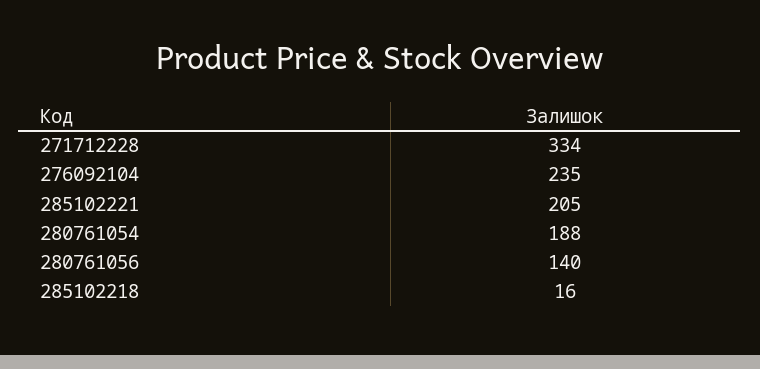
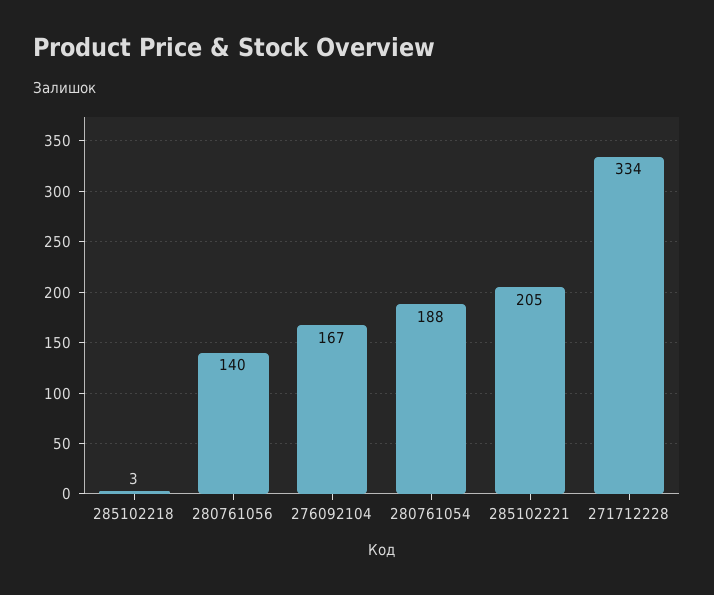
  {
    "271712228": 334,
-   "276092104": 235,
+   "276092104": 167,
    "285102221": 205,
    "280761054": 188,
    "280761056": 140,
-   "285102218": 16
+   "285102218": 3
  }

